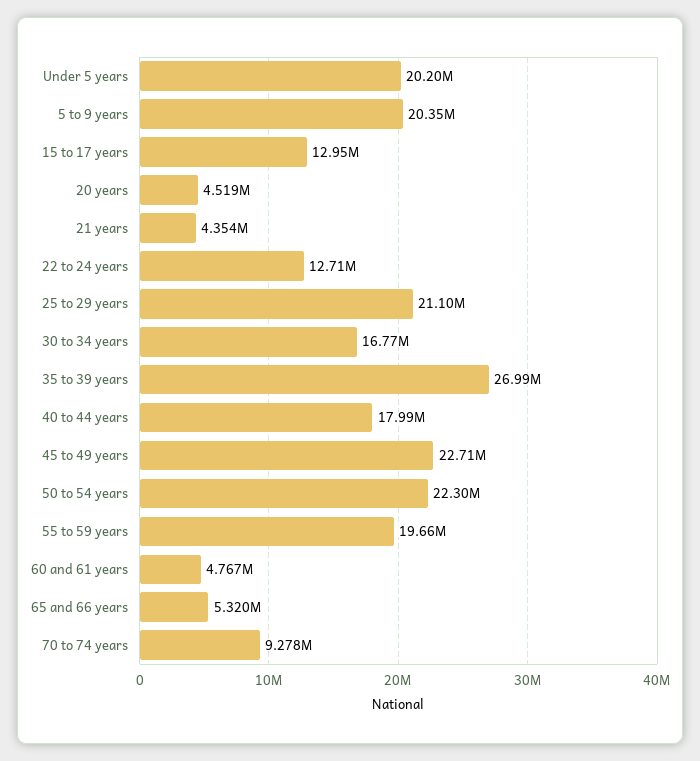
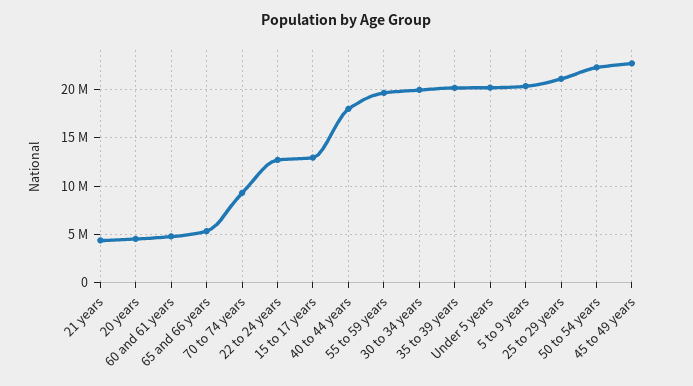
  {
    "Under 5 years": 20200000,
    "5 to 9 years": 20350000,
    "15 to 17 years": 12950000,
    "20 years": 4519000,
    "21 years": 4354000,
    "22 to 24 years": 12710000,
    "25 to 29 years": 21100000,
-   "30 to 34 years": 16770000,
+   "30 to 34 years": 20000000,
-   "35 to 39 years": 26990000,
+   "35 to 39 years": 20000000,
    "40 to 44 years": 17990000,
    "45 to 49 years": 22710000,
    "50 to 54 years": 22300000,
    "55 to 59 years": 19660000,
    "60 and 61 years": 4767000,
    "65 and 66 years": 5320000,
    "70 to 74 years": 9278000
  }

